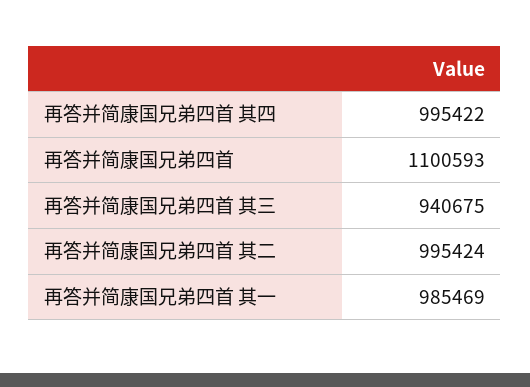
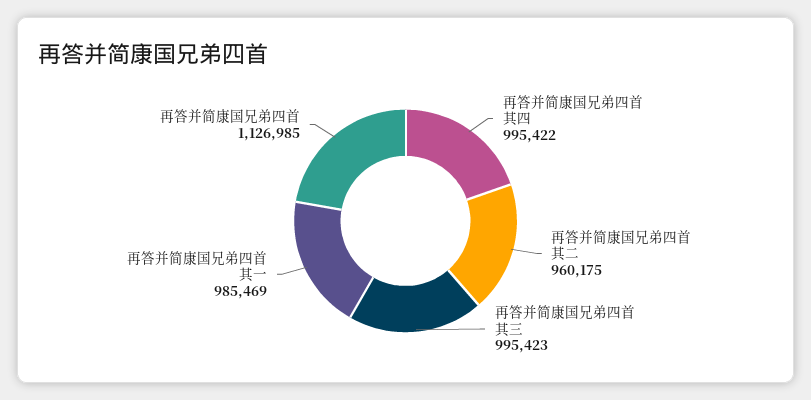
  {
    "再答并简康国兄弟四首 其四": 995422,
-   "再答并简康国兄弟四首": 1100593,
+   "再答并简康国兄弟四首": 1126985,
-   "再答并简康国兄弟四首 其三": 940675,
+   "再答并简康国兄弟四首 其三": 995423,
-   "再答并简康国兄弟四首 其二": 995424,
+   "再答并简康国兄弟四首 其二": 960175,
    "再答并简康国兄弟四首 其一": 985469
  }

